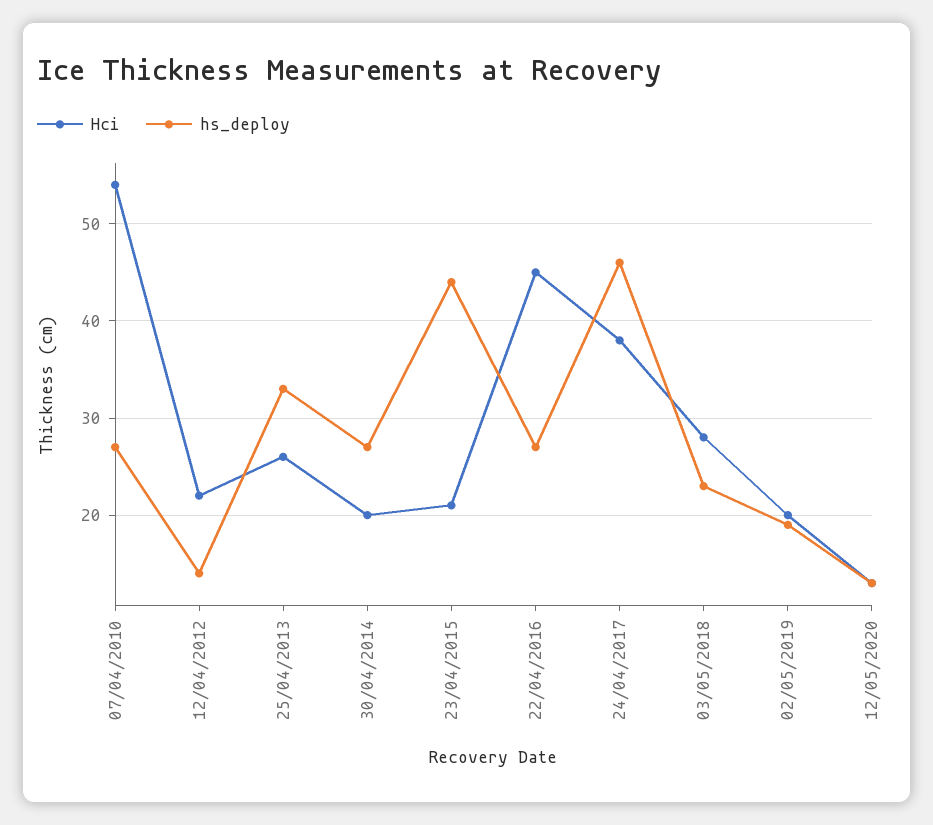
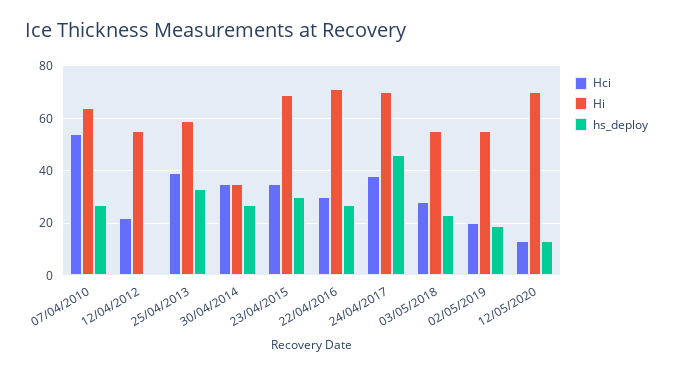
  {
    "Hci": {
      "07/04/2010": 54,
      "12/04/2012": 22,
-     "25/04/2013": 26,
+     "25/04/2013": 40,
-     "30/04/2014": 20,
+     "30/04/2014": 35,
-     "23/04/2015": 21,
+     "23/04/2015": 35,
-     "22/04/2016": 45,
+     "22/04/2016": 30,
      "24/04/2017": 38,
      "03/05/2018": 28,
      "02/05/2019": 20,
      "12/05/2020": 13
    },
    "hs_deploy": {
      "07/04/2010": 27,
-     "12/04/2012": 14,
+     "12/04/2012": 0,
      "25/04/2013": 33,
      "30/04/2014": 27,
-     "23/04/2015": 44,
+     "23/04/2015": 30,
      "22/04/2016": 27,
      "24/04/2017": 46,
      "03/05/2018": 23,
      "02/05/2019": 19,
      "12/05/2020": 13
-   }
+   },
+   "Hi": {
+     "07/04/2010": 65,
+     "12/04/2012": 55,
+     "25/04/2013": 60,
+     "30/04/2014": 35,
+     "23/04/2015": 70,
+     "22/04/2016": 70,
+     "24/04/2017": 70,
+     "03/05/2018": 55,
+     "02/05/2019": 55,
+     "12/05/2020": 70
+   }
  }

